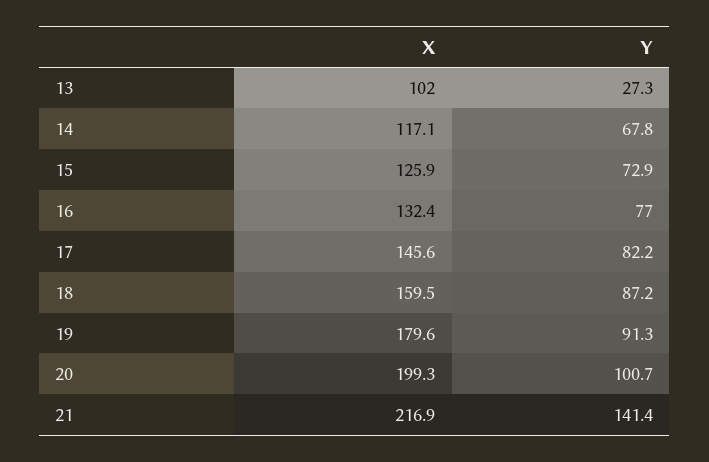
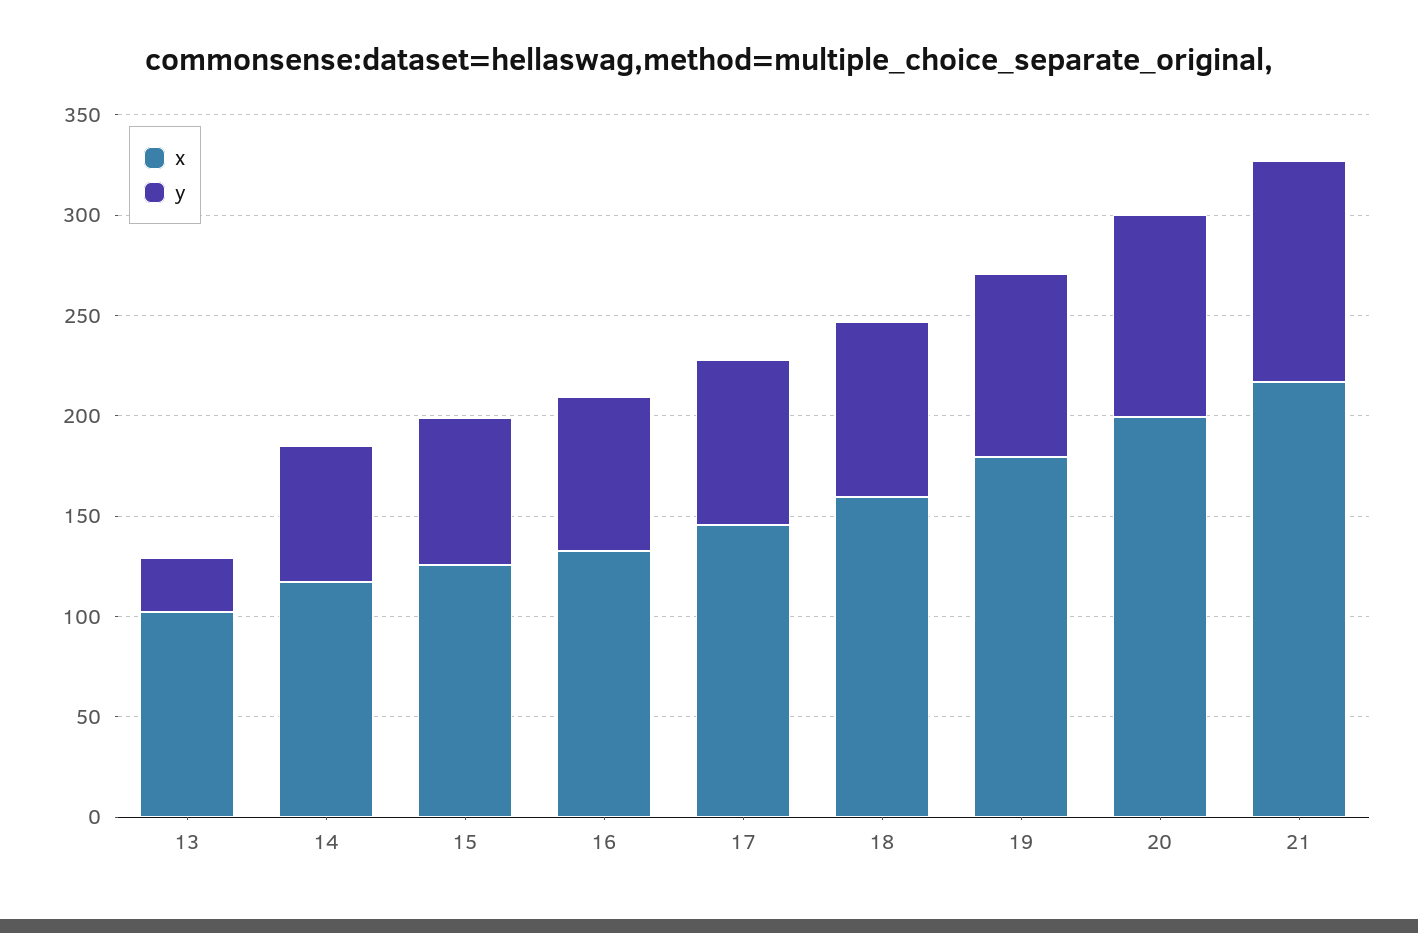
  {
    "X": {
      "13": 102,
      "14": 117.1,
      "15": 125.9,
      "16": 132.4,
      "17": 145.6,
      "18": 159.5,
      "19": 179.6,
      "20": 199.3,
      "21": 216.9
    },
    "Y": {
      "13": 27.3,
      "14": 67.8,
      "15": 72.9,
      "16": 77,
      "17": 82.2,
      "18": 87.2,
      "19": 91.3,
      "20": 100.7,
-     "21": 141.4
+     "21": 110
    }
  }

